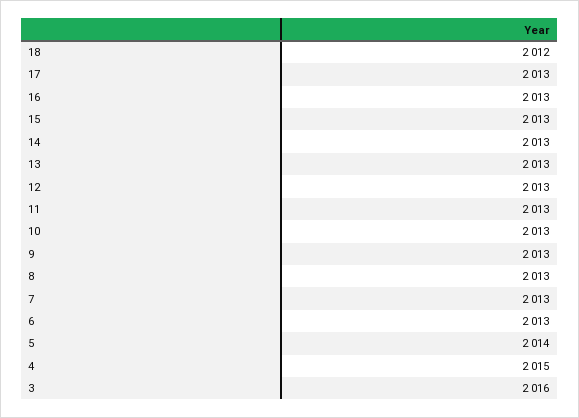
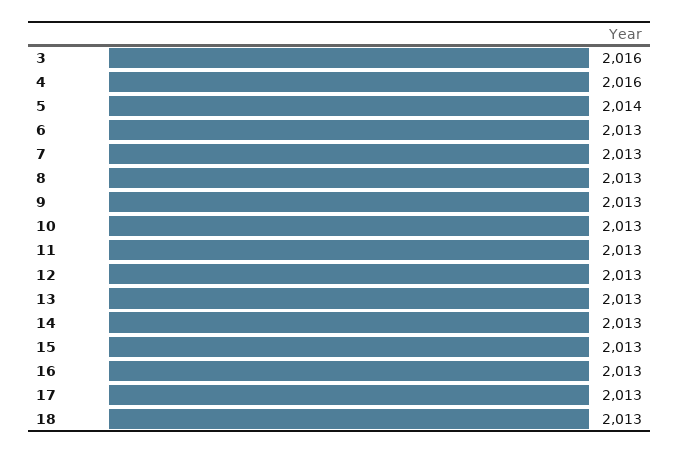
  {
-   "18": 2012,
+   "18": 2013,
    "17": 2013,
    "16": 2013,
    "15": 2013,
    "14": 2013,
    "13": 2013,
    "12": 2013,
    "11": 2013,
    "10": 2013,
    "9": 2013,
    "8": 2013,
    "7": 2013,
    "6": 2013,
    "5": 2014,
-   "4": 2015,
+   "4": 2016,
    "3": 2016
  }

